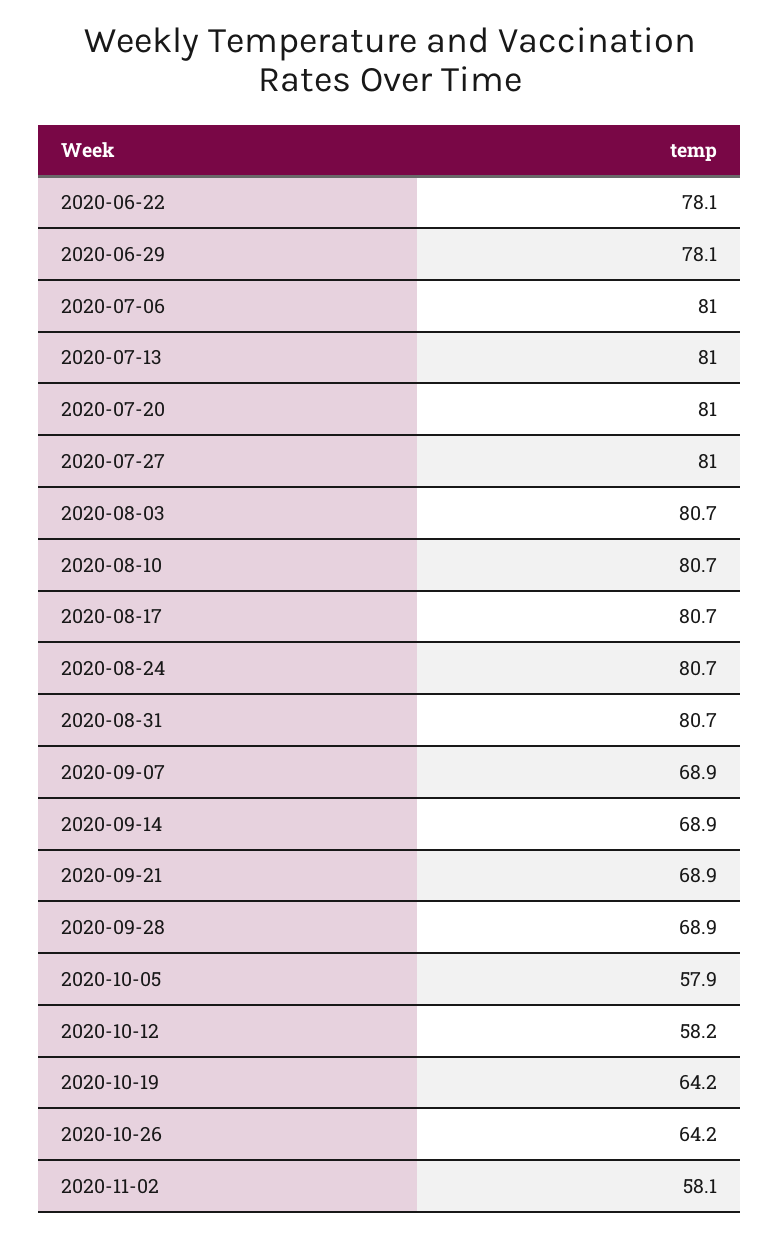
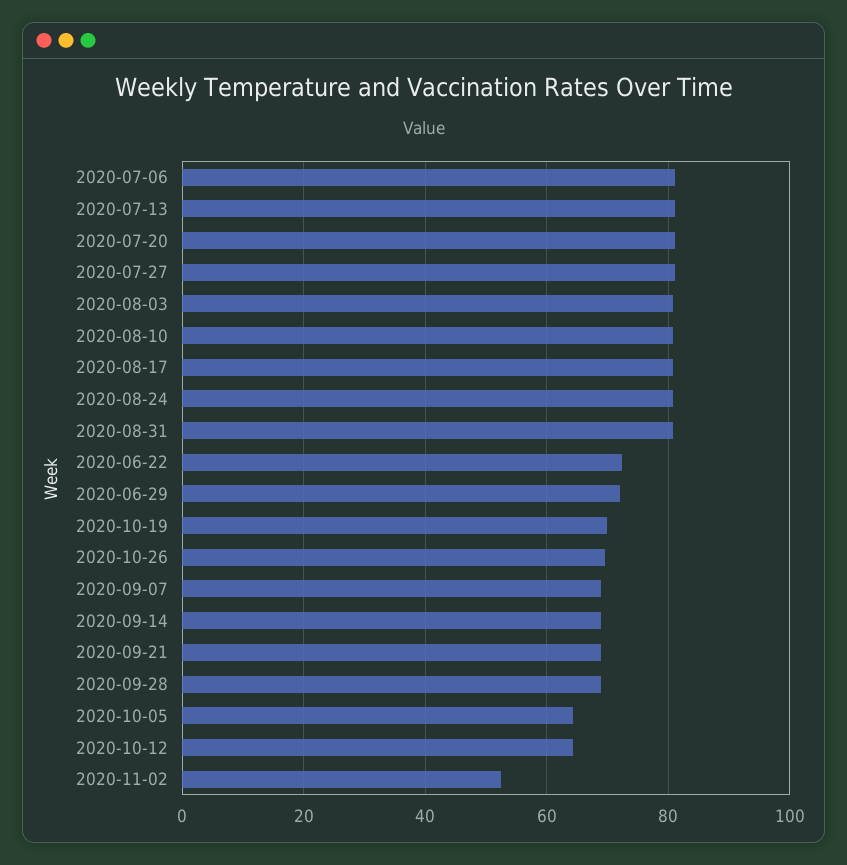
  {
-   "2020-06-22": 78.1,
+   "2020-06-22": 72,
-   "2020-06-29": 78.1,
+   "2020-06-29": 72,
    "2020-07-06": 81,
    "2020-07-13": 81,
    "2020-07-20": 81,
    "2020-07-27": 81,
    "2020-08-03": 80.7,
    "2020-08-10": 80.7,
    "2020-08-17": 80.7,
    "2020-08-24": 80.7,
    "2020-08-31": 80.7,
    "2020-09-07": 68.9,
    "2020-09-14": 68.9,
    "2020-09-21": 68.9,
    "2020-09-28": 68.9,
-   "2020-10-05": 57.9,
+   "2020-10-05": 64,
-   "2020-10-12": 58.2,
+   "2020-10-12": 64,
-   "2020-10-19": 64.2,
+   "2020-10-19": 70,
-   "2020-10-26": 64.2,
+   "2020-10-26": 70,
-   "2020-11-02": 58.1
+   "2020-11-02": 52
  }

